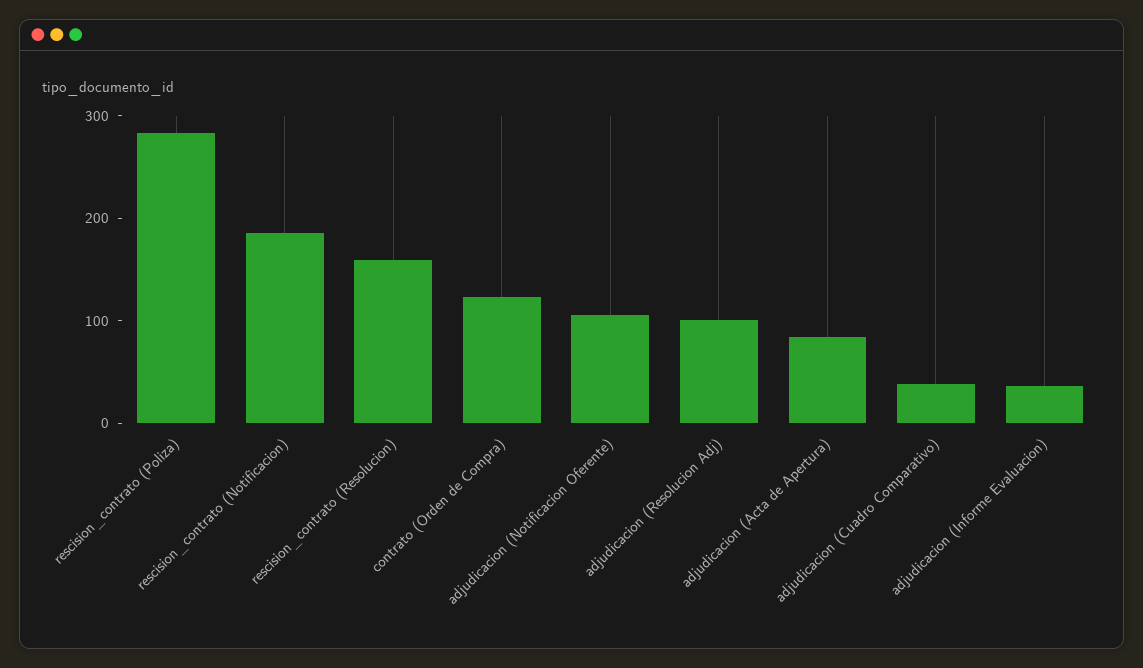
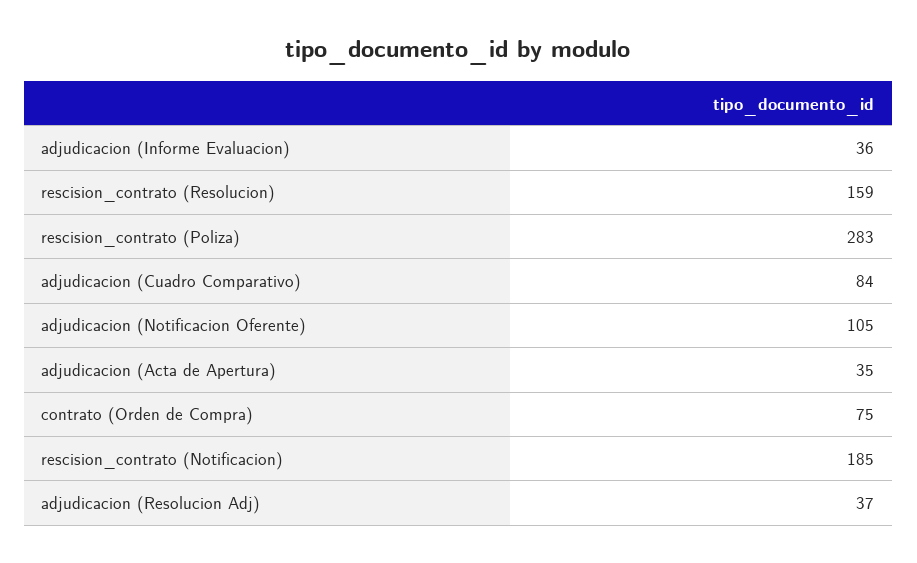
  {
    "rescision_contrato (Poliza)": 283,
    "rescision_contrato (Notificacion)": 185,
    "rescision_contrato (Resolucion)": 159,
-   "contrato (Orden de Compra)": 120,
+   "contrato (Orden de Compra)": 75,
    "adjudicacion (Notificacion Oferente)": 105,
-   "adjudicacion (Resolucion Adj)": 100,
+   "adjudicacion (Resolucion Adj)": 37,
-   "adjudicacion (Acta de Apertura)": 80,
+   "adjudicacion (Acta de Apertura)": 35,
-   "adjudicacion (Cuadro Comparativo)": 40,
+   "adjudicacion (Cuadro Comparativo)": 84,
    "adjudicacion (Informe Evaluacion)": 36
  }

